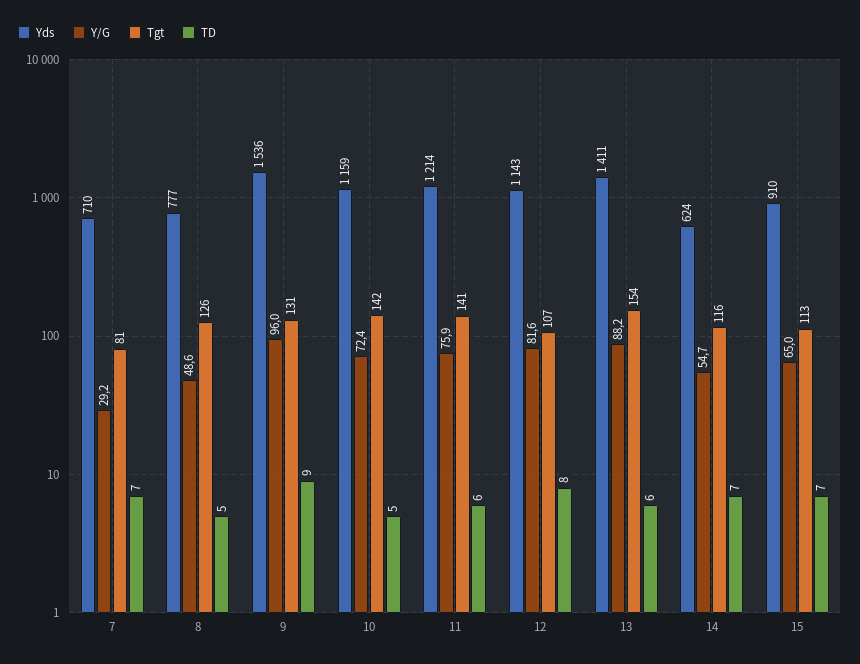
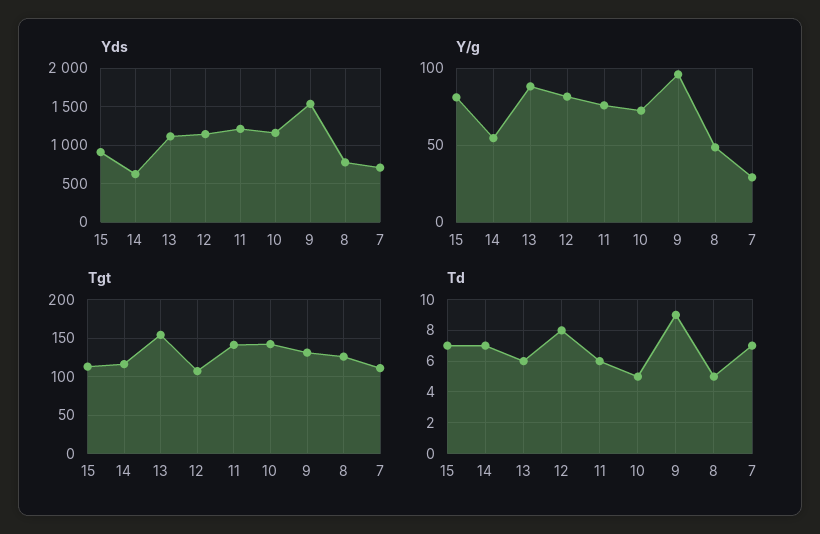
  {
    "Yds": {
      "7": 710,
      "8": 777,
      "9": 1536,
      "10": 1159,
      "11": 1214,
      "12": 1143,
-     "13": 1411,
+     "13": 1100,
      "14": 624,
      "15": 910
    },
    "Y/G": {
      "7": 29.2,
      "8": 48.6,
      "9": 96,
      "10": 72.4,
      "11": 75.9,
      "12": 81.6,
      "13": 88.2,
      "14": 54.7,
-     "15": 65
+     "15": 80
    },
    "Tgt": {
-     "7": 81,
+     "7": 110,
      "8": 126,
      "9": 131,
      "10": 142,
      "11": 141,
      "12": 107,
      "13": 154,
      "14": 116,
      "15": 113
    },
    "TD": {
      "7": 7,
      "8": 5,
      "9": 9,
      "10": 5,
      "11": 6,
      "12": 8,
      "13": 6,
      "14": 7,
      "15": 7
    }
  }

